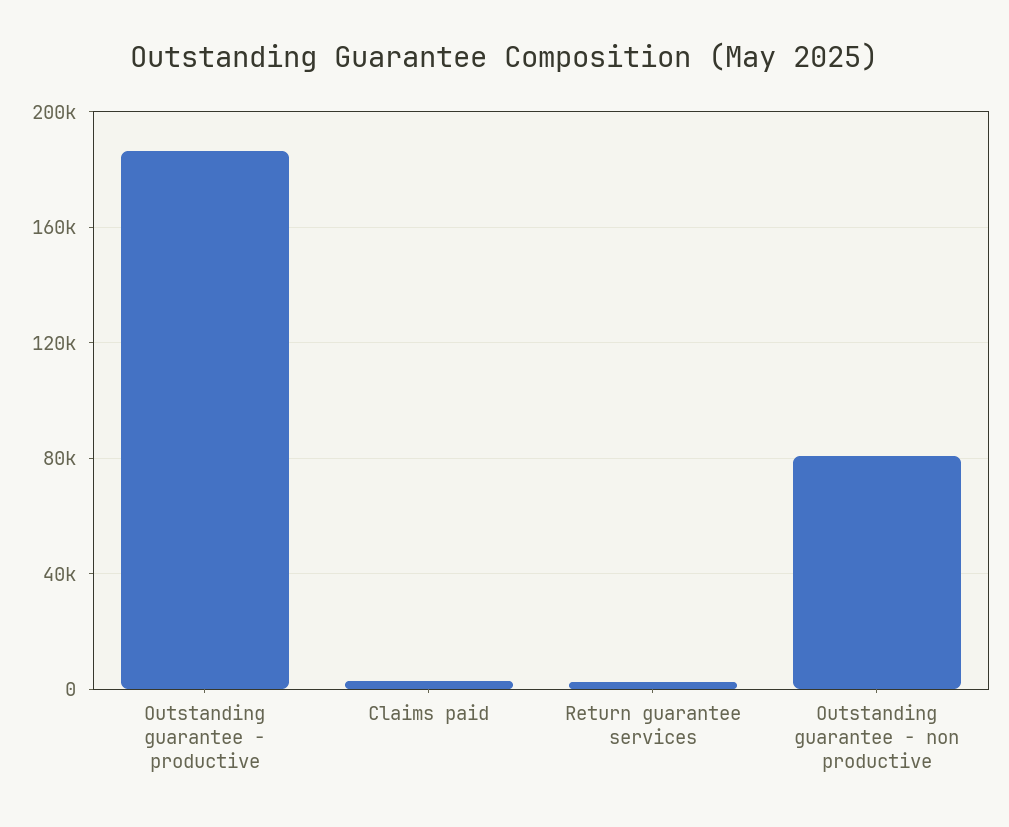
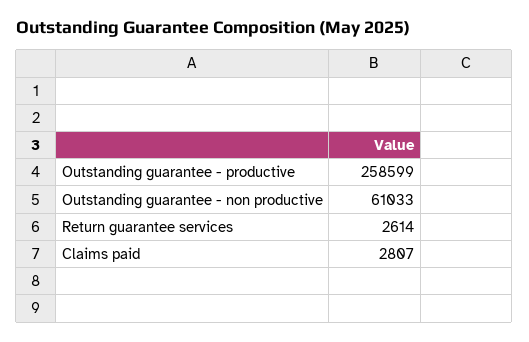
  {
-   "Outstanding guarantee - productive": 185000,
+   "Outstanding guarantee - productive": 258599,
    "Claims paid": 2807,
    "Return guarantee services": 2614,
-   "Outstanding guarantee - non productive": 80000
+   "Outstanding guarantee - non productive": 61033
  }

